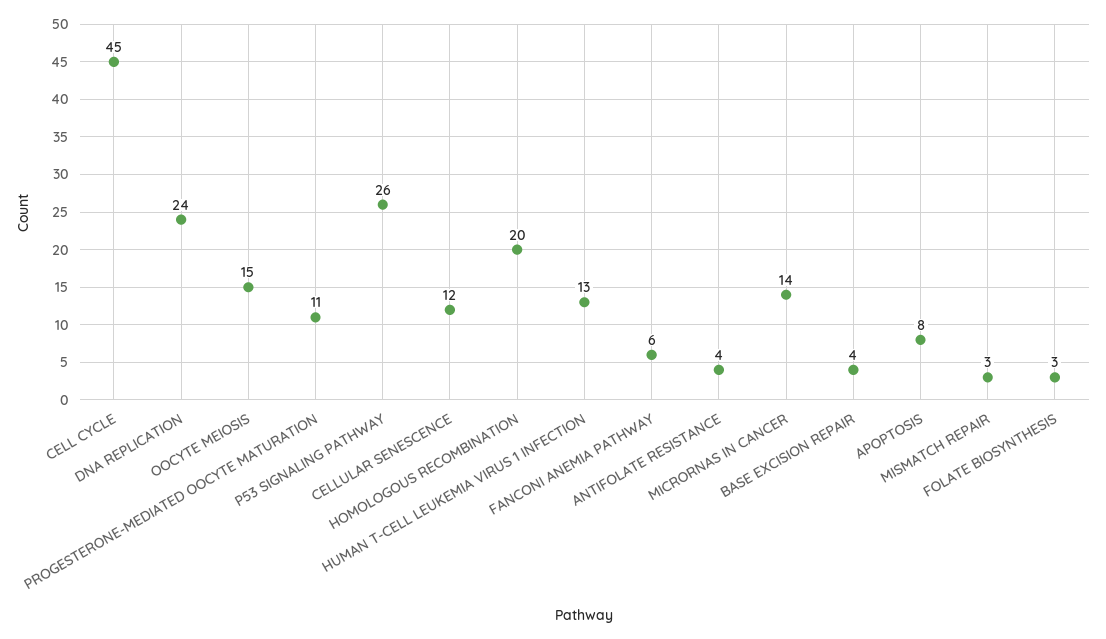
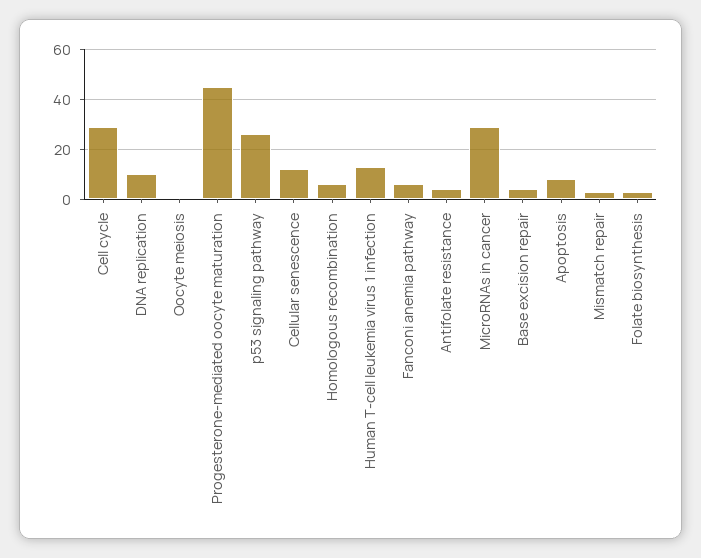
  {
-   "CELL CYCLE": 45,
+   "CELL CYCLE": 30,
-   "DNA REPLICATION": 24,
+   "DNA REPLICATION": 10,
-   "OOCYTE MEIOSIS": 15,
+   "OOCYTE MEIOSIS": 0,
-   "PROGESTERONE-MEDIATED OOCYTE MATURATION": 11,
+   "PROGESTERONE-MEDIATED OOCYTE MATURATION": 45,
    "P53 SIGNALING PATHWAY": 26,
    "CELLULAR SENESCENCE": 12,
-   "HOMOLOGOUS RECOMBINATION": 20,
+   "HOMOLOGOUS RECOMBINATION": 5,
    "HUMAN T-CELL LEUKEMIA VIRUS 1 INFECTION": 13,
    "FANCONI ANEMIA PATHWAY": 6,
    "ANTIFOLATE RESISTANCE": 4,
-   "MICRORNAS IN CANCER": 14,
+   "MICRORNAS IN CANCER": 30,
    "BASE EXCISION REPAIR": 4,
    "APOPTOSIS": 8,
    "MISMATCH REPAIR": 3,
    "FOLATE BIOSYNTHESIS": 3
  }

